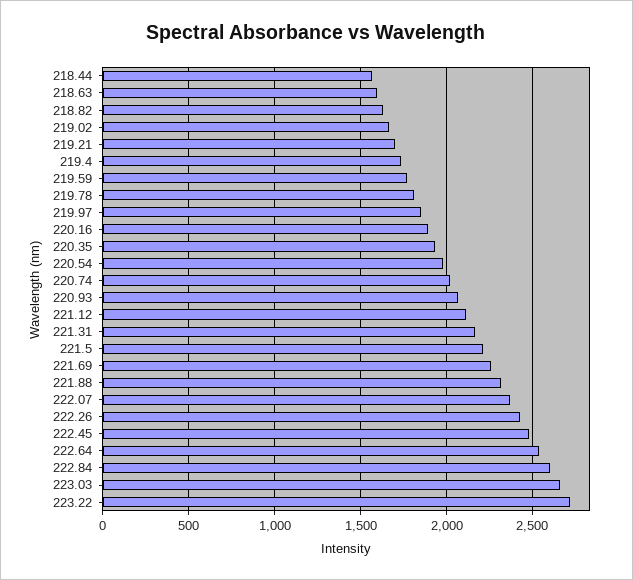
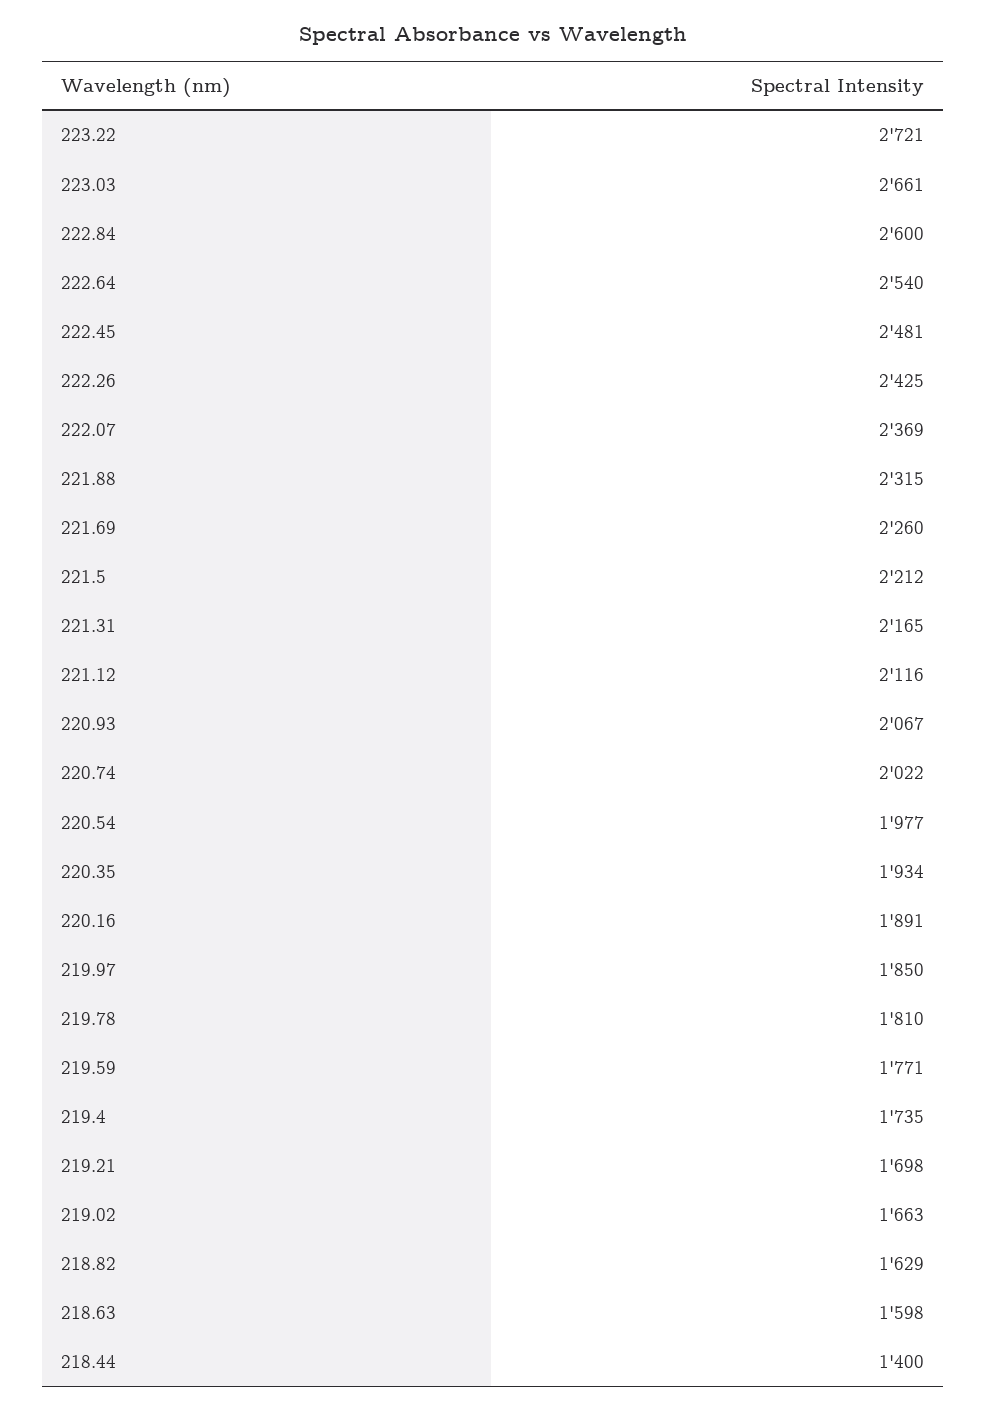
  {
-   "218.44": 1550,
+   "218.44": 1400,
    "218.63": 1598,
    "218.82": 1629,
    "219.02": 1663,
    "219.21": 1698,
    "219.4": 1735,
    "219.59": 1771,
    "219.78": 1810,
    "219.97": 1850,
    "220.16": 1891,
    "220.35": 1934,
    "220.54": 1977,
    "220.74": 2022,
    "220.93": 2067,
    "221.12": 2116,
    "221.31": 2165,
    "221.5": 2212,
    "221.69": 2260,
    "221.88": 2315,
    "222.07": 2369,
    "222.26": 2425,
    "222.45": 2481,
    "222.64": 2540,
    "222.84": 2600,
    "223.03": 2661,
    "223.22": 2721
  }

